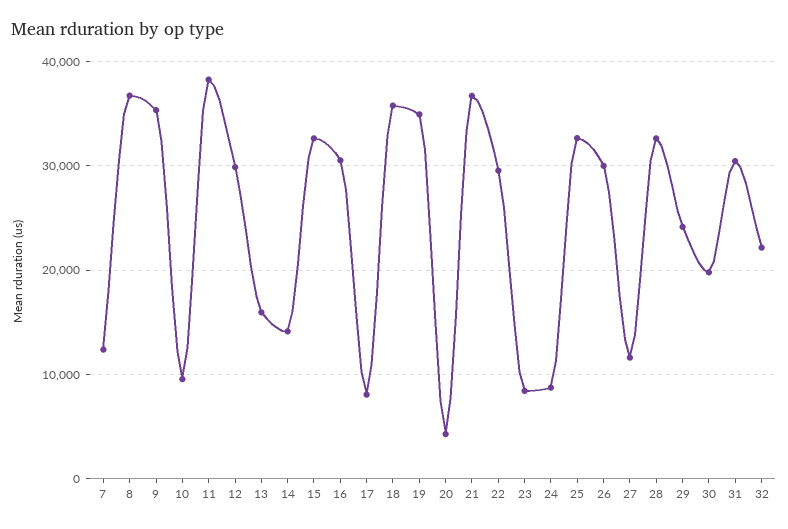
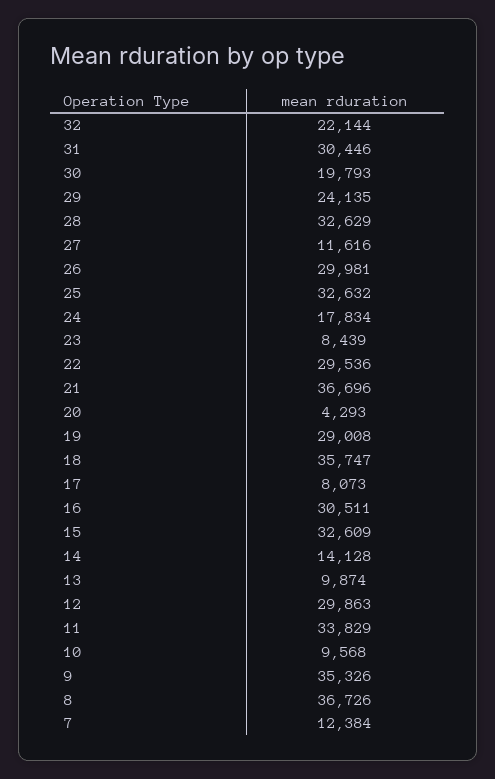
  {
    "7": 12384,
    "8": 36726,
    "9": 35326,
    "10": 9568,
-   "11": 38000,
+   "11": 33829,
    "12": 29863,
-   "13": 16000,
+   "13": 9874,
    "14": 14128,
    "15": 32609,
    "16": 30511,
    "17": 8073,
    "18": 35747,
-   "19": 35000,
+   "19": 29008,
    "20": 4293,
    "21": 36696,
    "22": 29536,
    "23": 8439,
-   "24": 9000,
+   "24": 17834,
    "25": 32632,
    "26": 29981,
    "27": 11616,
    "28": 32629,
    "29": 24135,
    "30": 19793,
    "31": 30446,
    "32": 22144
  }

